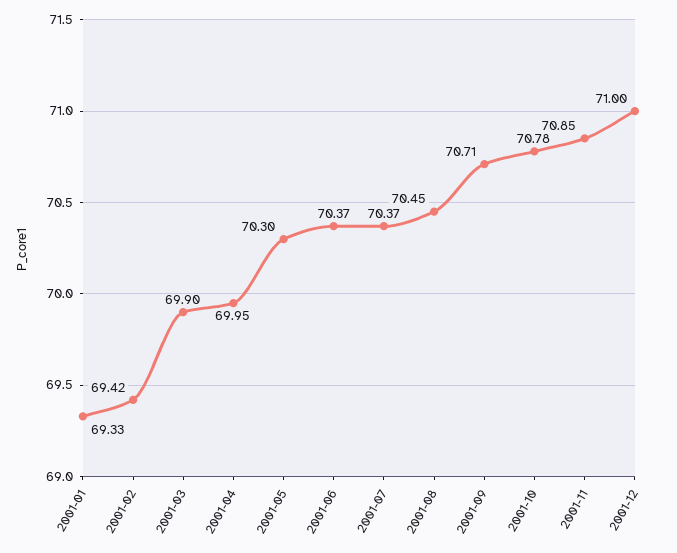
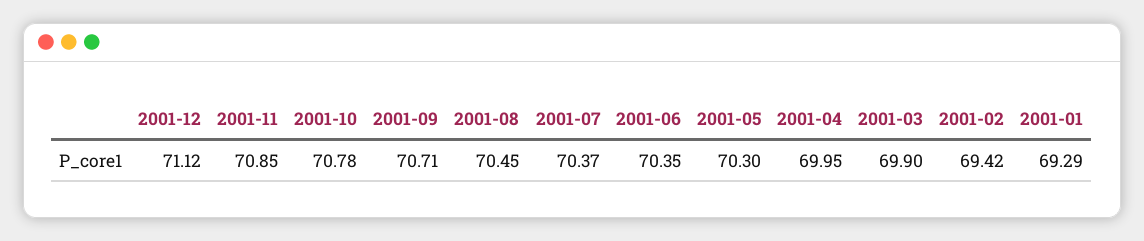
  {
-   "2001-01": 69.33,
+   "2001-01": 69.29,
    "2001-02": 69.42,
    "2001-03": 69.9,
    "2001-04": 69.95,
    "2001-05": 70.3,
-   "2001-06": 70.37,
+   "2001-06": 70.35,
    "2001-07": 70.37,
    "2001-08": 70.45,
    "2001-09": 70.71,
    "2001-10": 70.78,
    "2001-11": 70.85,
-   "2001-12": 71
+   "2001-12": 71.12
  }

